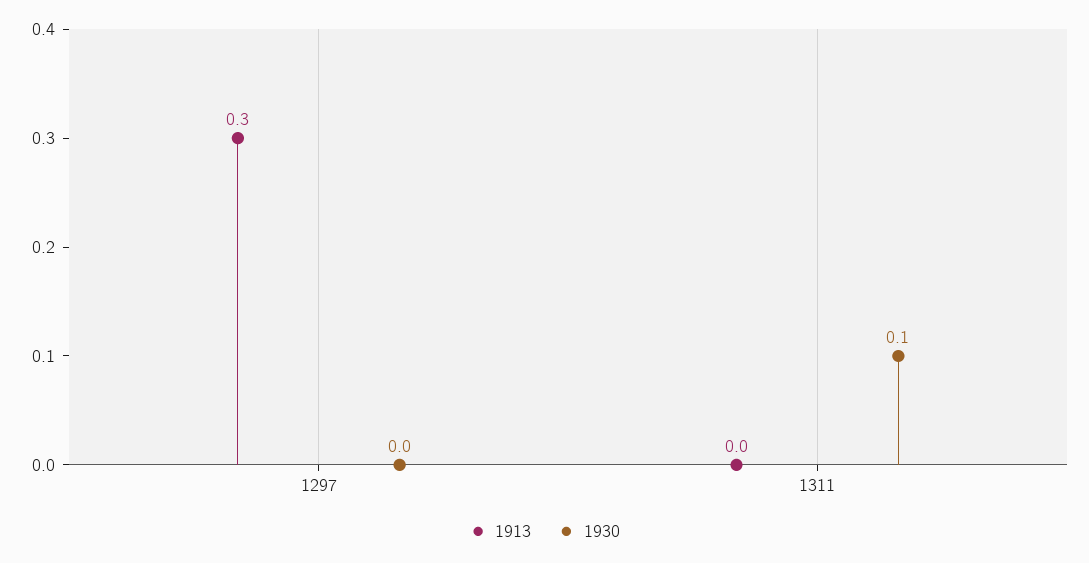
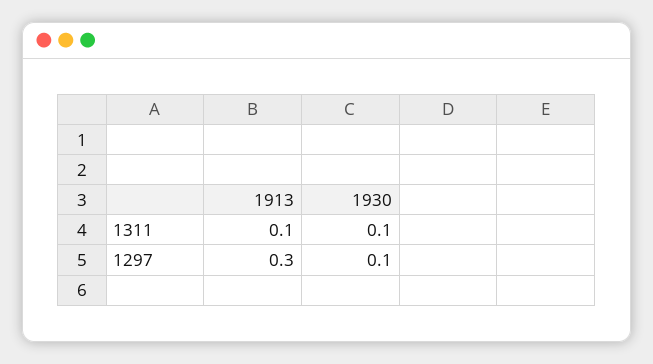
  {
    "1913": {
      "1297": 0.3,
-     "1311": 0
+     "1311": 0.1
    },
    "1930": {
-     "1297": 0,
+     "1297": 0.1,
      "1311": 0.1
    }
  }

